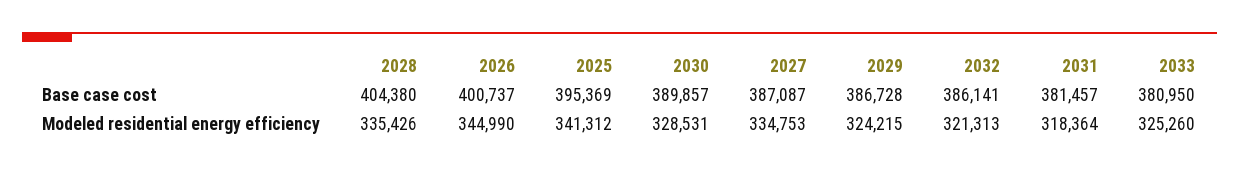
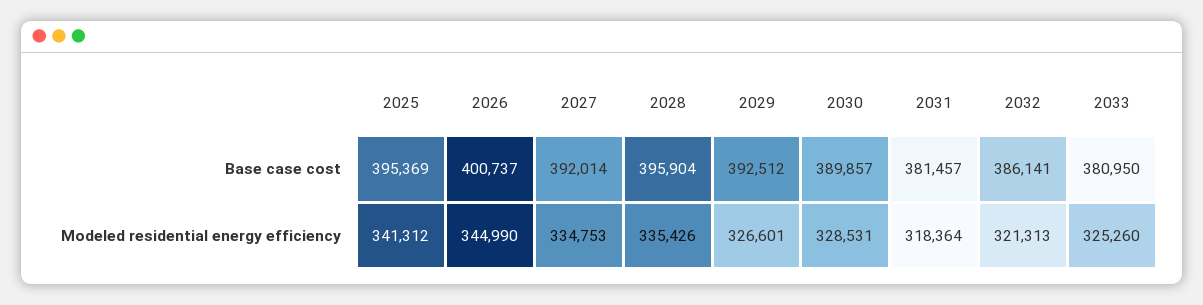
  {
    "2028": {
-     "Base case cost": 404380,
+     "Base case cost": 395904,
      "Modeled residential energy efficiency": 335426
    },
    "2026": {
      "Base case cost": 400737,
      "Modeled residential energy efficiency": 344990
    },
    "2025": {
      "Base case cost": 395369,
      "Modeled residential energy efficiency": 341312
    },
    "2030": {
      "Base case cost": 389857,
      "Modeled residential energy efficiency": 328531
    },
    "2027": {
-     "Base case cost": 387087,
+     "Base case cost": 392014,
      "Modeled residential energy efficiency": 334753
    },
    "2029": {
-     "Base case cost": 386728,
+     "Base case cost": 392512,
-     "Modeled residential energy efficiency": 324215
+     "Modeled residential energy efficiency": 326601
    },
    "2032": {
      "Base case cost": 386141,
      "Modeled residential energy efficiency": 321313
    },
    "2031": {
      "Base case cost": 381457,
      "Modeled residential energy efficiency": 318364
    },
    "2033": {
      "Base case cost": 380950,
      "Modeled residential energy efficiency": 325260
    }
  }

